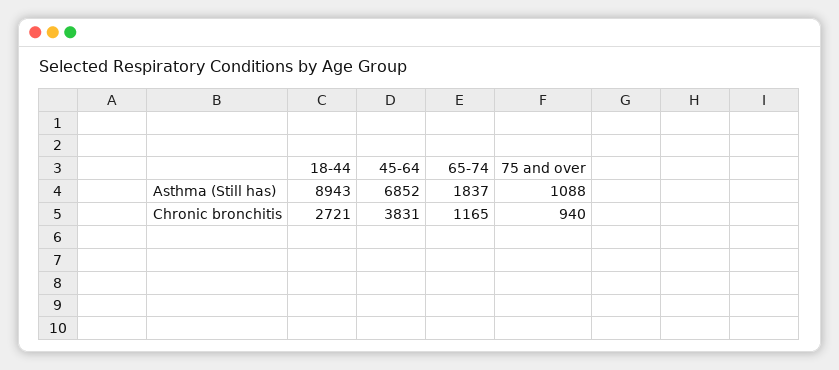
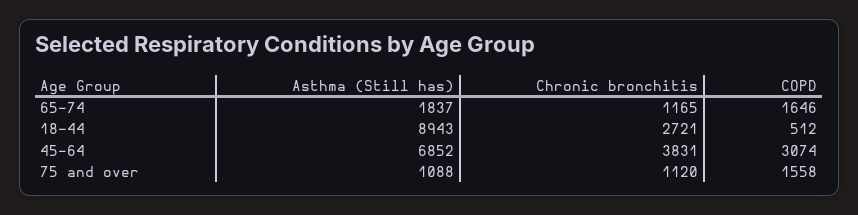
  {
    "18-44": {
      "Asthma (Still has)": 8943,
-     "Chronic bronchitis": 2721
+     "Chronic bronchitis": 2721,
+     "COPD": 512
    },
    "45-64": {
      "Asthma (Still has)": 6852,
-     "Chronic bronchitis": 3831
+     "Chronic bronchitis": 3831,
+     "COPD": 3074
    },
    "65-74": {
      "Asthma (Still has)": 1837,
-     "Chronic bronchitis": 1165
+     "Chronic bronchitis": 1165,
+     "COPD": 1646
    },
    "75 and over": {
      "Asthma (Still has)": 1088,
-     "Chronic bronchitis": 940
+     "Chronic bronchitis": 1120,
+     "COPD": 1558
    }
  }

